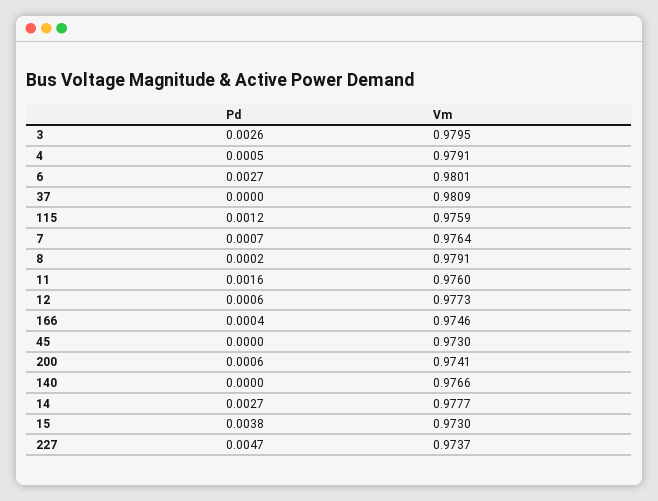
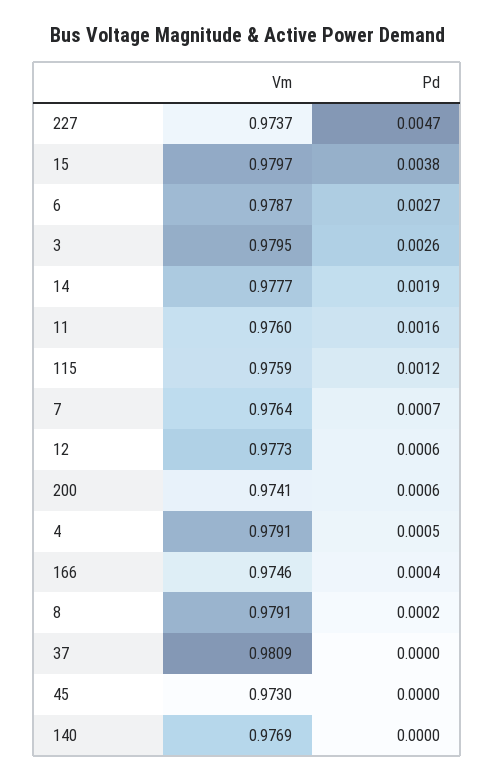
  {
    "Pd": {
      "3": 0.0026,
      "4": 0.0005,
      "6": 0.0027,
      "37": 0,
      "115": 0.0012,
      "7": 0.0007,
      "8": 0.0002,
      "11": 0.0016,
      "12": 0.0006,
      "166": 0.0004,
      "45": 0,
      "200": 0.0006,
      "140": 0,
-     "14": 0.0027,
+     "14": 0.0019,
      "15": 0.0038,
      "227": 0.0047
    },
    "Vm": {
      "3": 0.9795,
      "4": 0.9791,
-     "6": 0.9801,
+     "6": 0.9787,
      "37": 0.9809,
      "115": 0.9759,
      "7": 0.9764,
      "8": 0.9791,
      "11": 0.976,
      "12": 0.9773,
      "166": 0.9746,
      "45": 0.973,
      "200": 0.9741,
-     "140": 0.9766,
+     "140": 0.9769,
      "14": 0.9777,
-     "15": 0.973,
+     "15": 0.9797,
      "227": 0.9737
    }
  }

